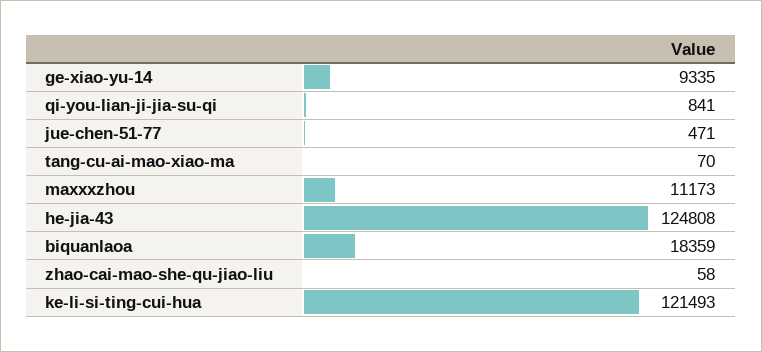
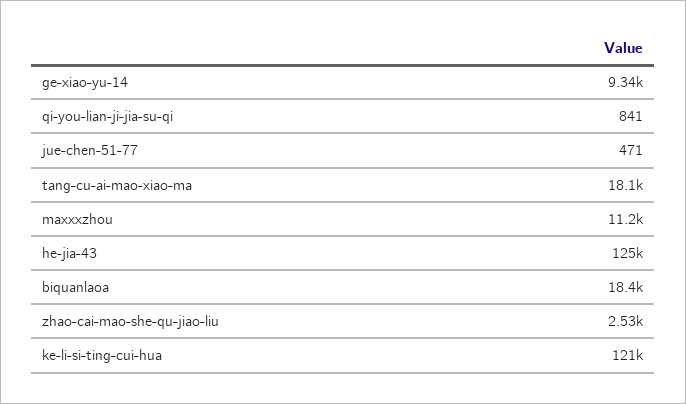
  {
    "ge-xiao-yu-14": 9335,
    "qi-you-lian-ji-jia-su-qi": 841,
    "jue-chen-51-77": 471,
-   "tang-cu-ai-mao-xiao-ma": 70,
+   "tang-cu-ai-mao-xiao-ma": 18100,
    "maxxxzhou": 11173,
    "he-jia-43": 124808,
    "biquanlaoa": 18359,
-   "zhao-cai-mao-she-qu-jiao-liu": 58,
+   "zhao-cai-mao-she-qu-jiao-liu": 2530,
    "ke-li-si-ting-cui-hua": 121493
  }

